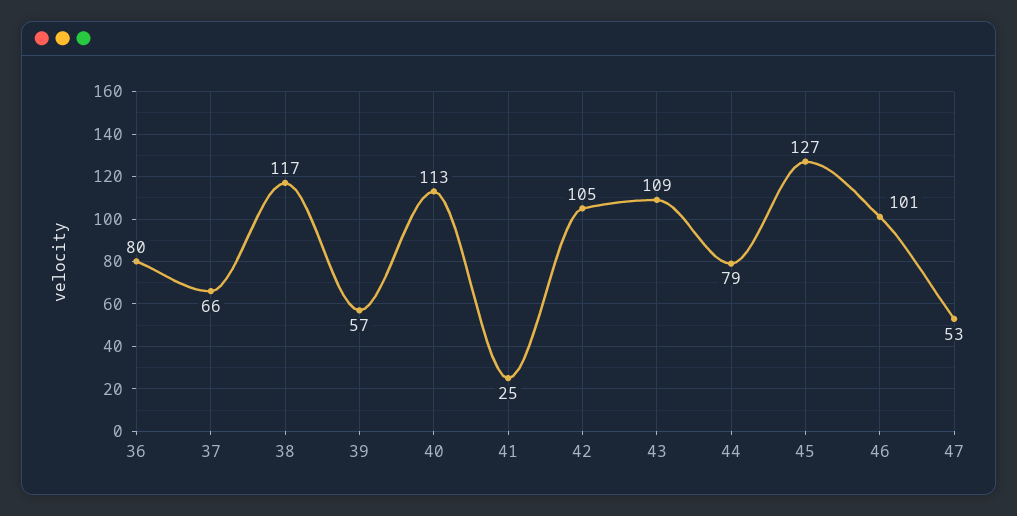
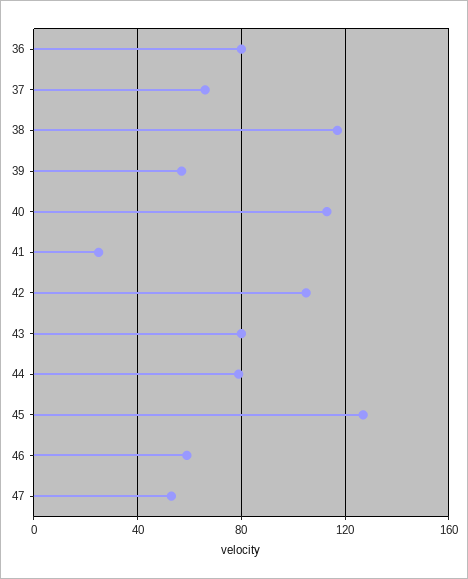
  {
    "36": 80,
    "37": 66,
    "38": 117,
    "39": 57,
    "40": 113,
    "41": 25,
    "42": 105,
-   "43": 109,
+   "43": 80,
    "44": 79,
    "45": 127,
-   "46": 101,
+   "46": 60,
    "47": 53
  }

